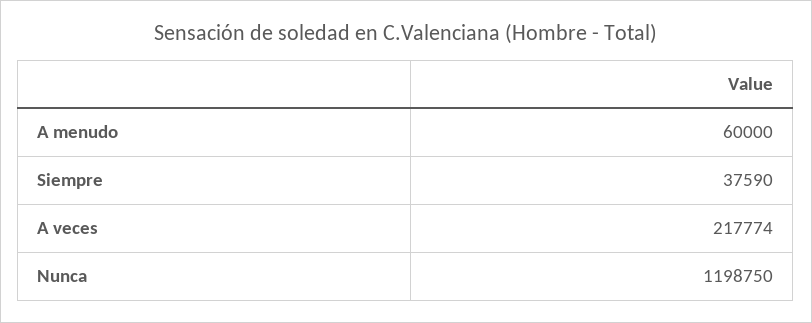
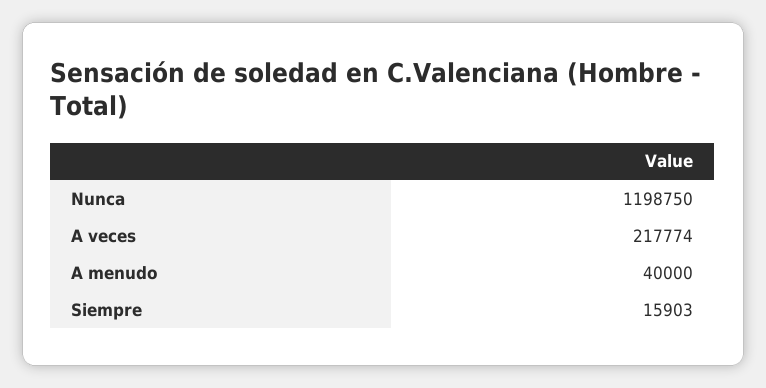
  {
-   "A menudo": 60000,
+   "A menudo": 40000,
-   "Siempre": 37590,
+   "Siempre": 15903,
    "A veces": 217774,
    "Nunca": 1198750
  }

